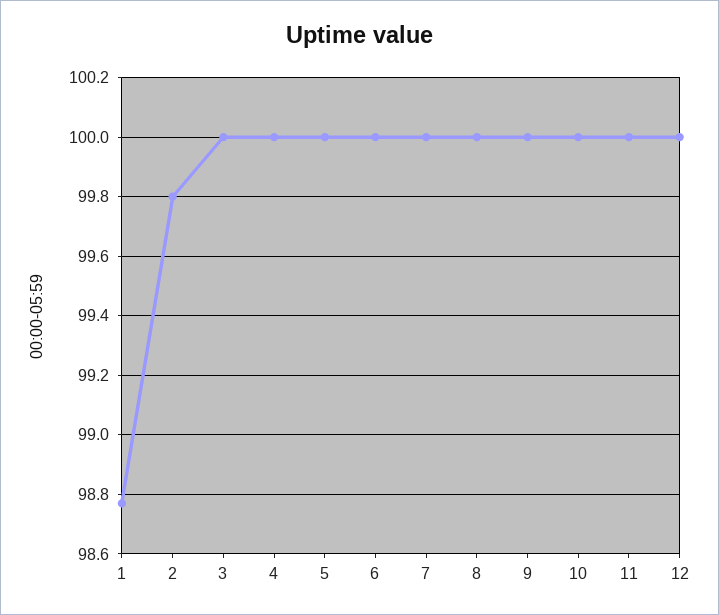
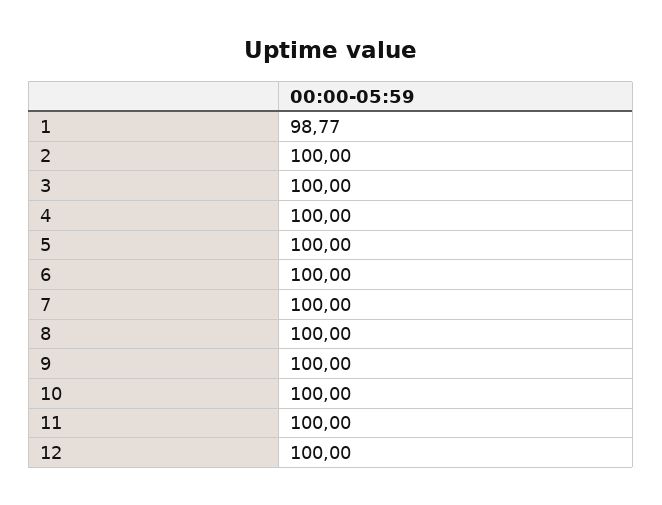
  {
    "1": 98.77,
-   "2": 99.8,
+   "2": 100,
    "3": 100,
    "4": 100,
    "5": 100,
    "6": 100,
    "7": 100,
    "8": 100,
    "9": 100,
    "10": 100,
    "11": 100,
    "12": 100
  }

